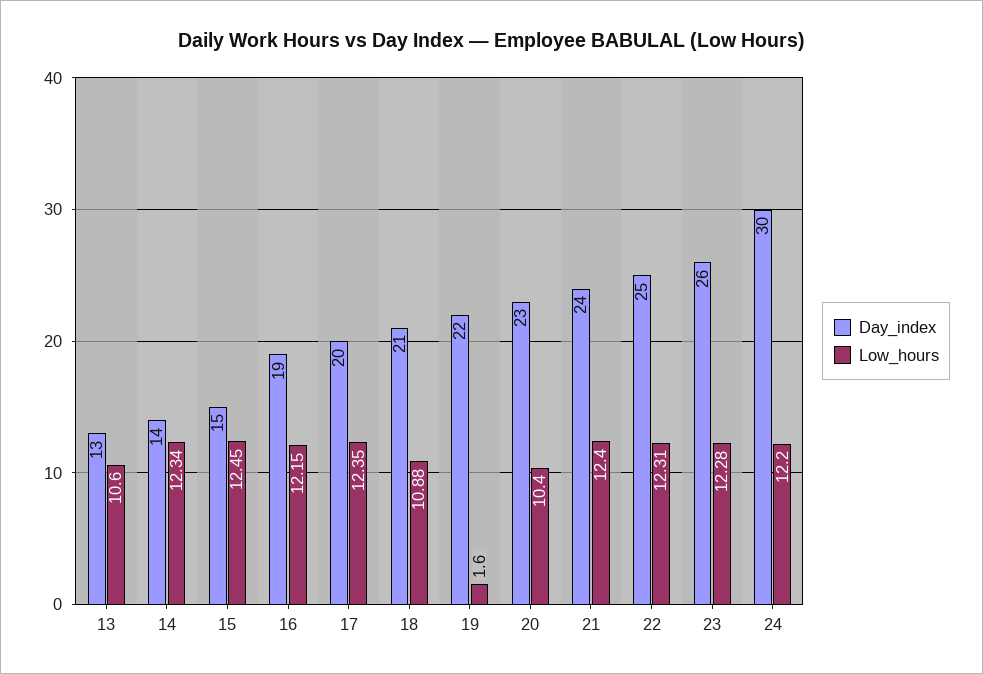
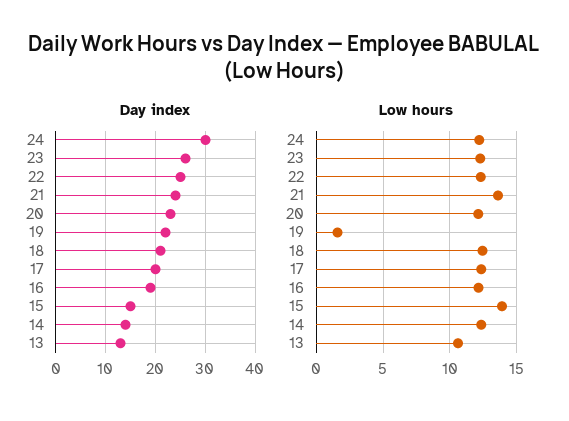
  {
    "Day_index": {
      "13": 13,
      "14": 14,
      "15": 15,
      "16": 19,
      "17": 20,
      "18": 21,
      "19": 22,
      "20": 23,
      "21": 24,
      "22": 25,
      "23": 26,
      "24": 30
    },
    "Low_hours": {
      "13": 10.6,
      "14": 12.34,
-     "15": 12.45,
+     "15": 14,
      "16": 12.15,
      "17": 12.35,
-     "18": 10.88,
+     "18": 12.5,
      "19": 1.6,
-     "20": 10.4,
+     "20": 12,
-     "21": 12.4,
+     "21": 13.5,
      "22": 12.31,
      "23": 12.28,
      "24": 12.2
    }
  }

